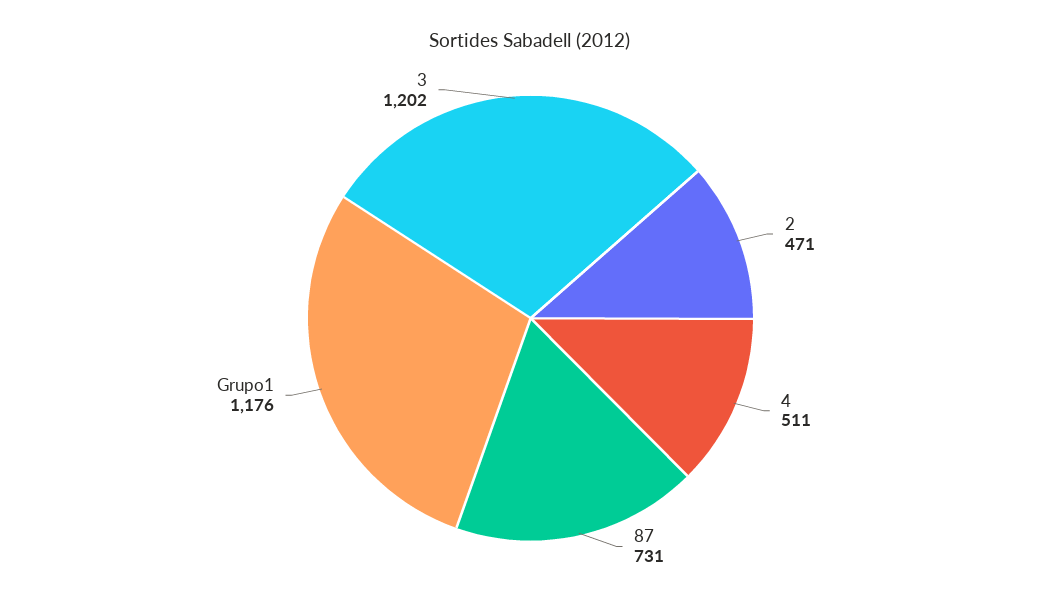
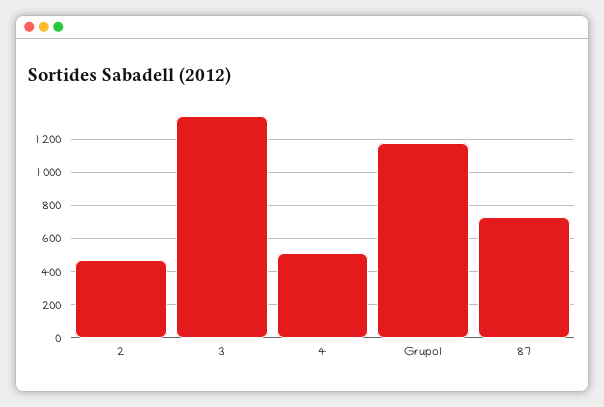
  {
    "2": 471,
    "4": 511,
    "87": 731,
    "Grupo1": 1176,
-   "3": 1202
+   "3": 1350
  }

